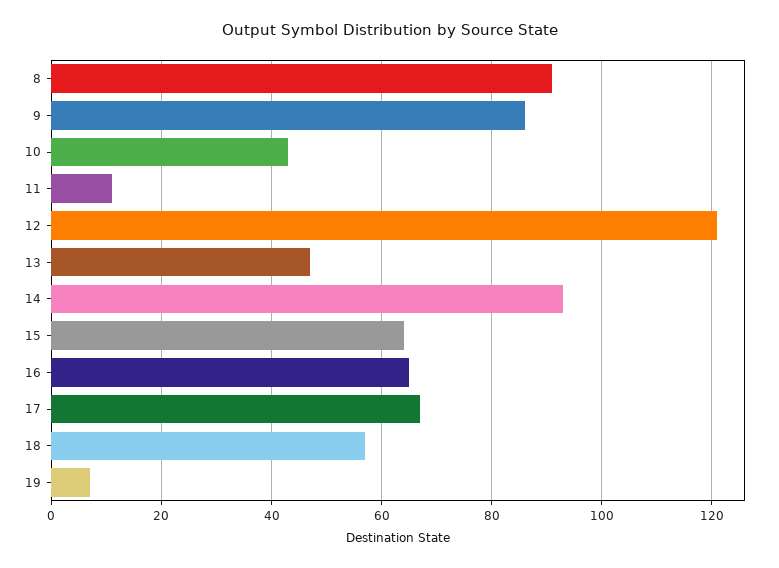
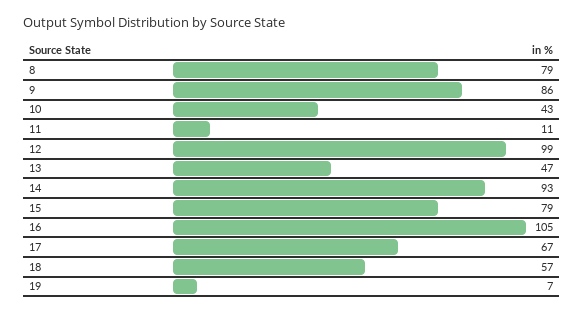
  {
-   "8": 90,
+   "8": 79,
    "9": 86,
    "10": 43,
    "11": 11,
-   "12": 120,
+   "12": 99,
    "13": 47,
    "14": 93,
-   "15": 65,
+   "15": 79,
-   "16": 65,
+   "16": 105,
    "17": 67,
    "18": 57,
    "19": 7
  }

